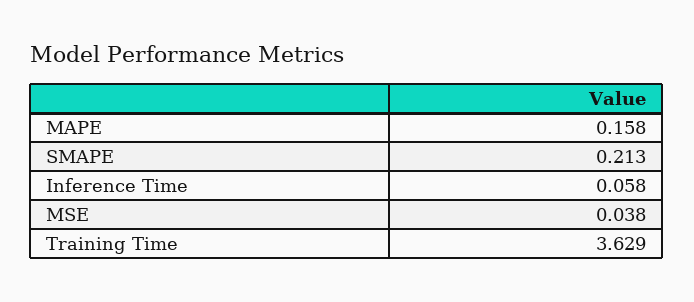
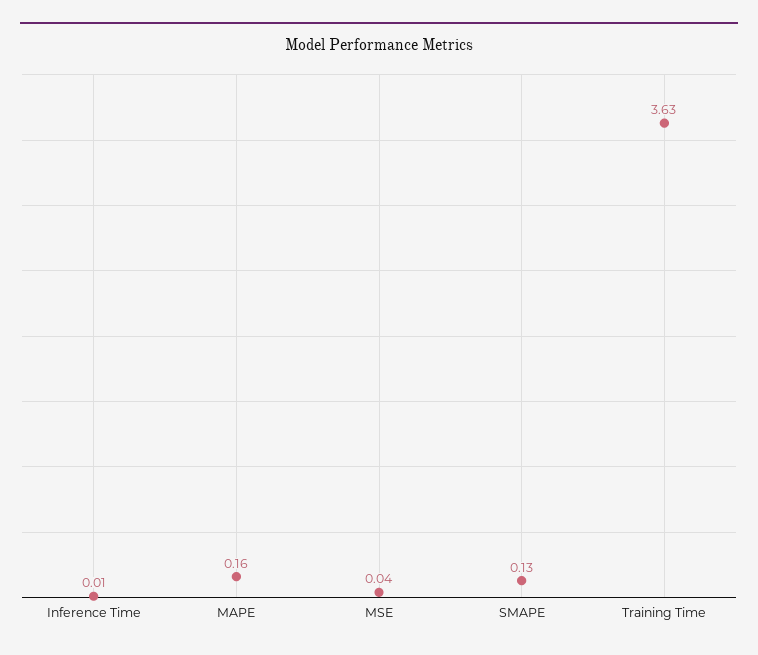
  {
    "MAPE": 0.158,
-   "SMAPE": 0.213,
+   "SMAPE": 0.13,
-   "Inference Time": 0.058,
+   "Inference Time": 0.01,
    "MSE": 0.038,
    "Training Time": 3.629
  }

